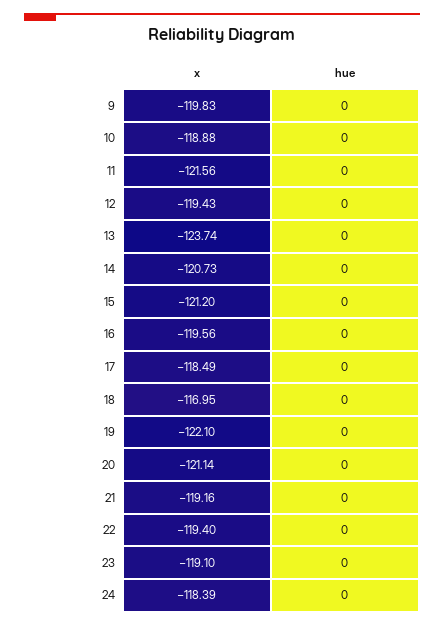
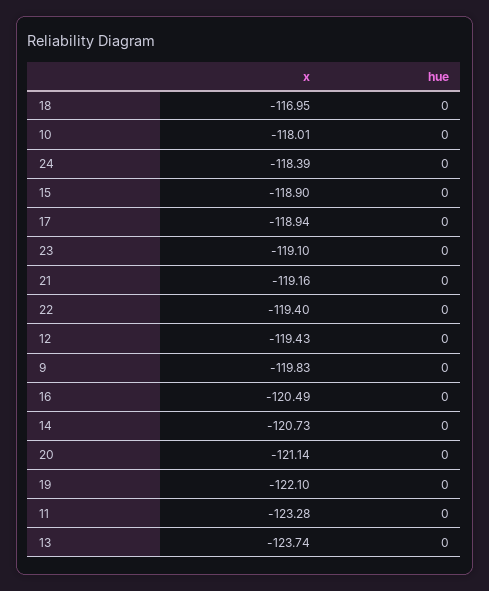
  {
    "x": {
      "9": -119.83,
-     "10": -118.88,
+     "10": -118.01,
-     "11": -121.56,
+     "11": -123.28,
      "12": -119.43,
      "13": -123.74,
      "14": -120.73,
-     "15": -121.2,
+     "15": -118.9,
-     "16": -119.56,
+     "16": -120.49,
-     "17": -118.49,
+     "17": -118.94,
      "18": -116.95,
      "19": -122.1,
      "20": -121.14,
      "21": -119.16,
      "22": -119.4,
      "23": -119.1,
      "24": -118.39
    },
    "hue": {
      "9": 0,
      "10": 0,
      "11": 0,
      "12": 0,
      "13": 0,
      "14": 0,
      "15": 0,
      "16": 0,
      "17": 0,
      "18": 0,
      "19": 0,
      "20": 0,
      "21": 0,
      "22": 0,
      "23": 0,
      "24": 0
    }
  }

